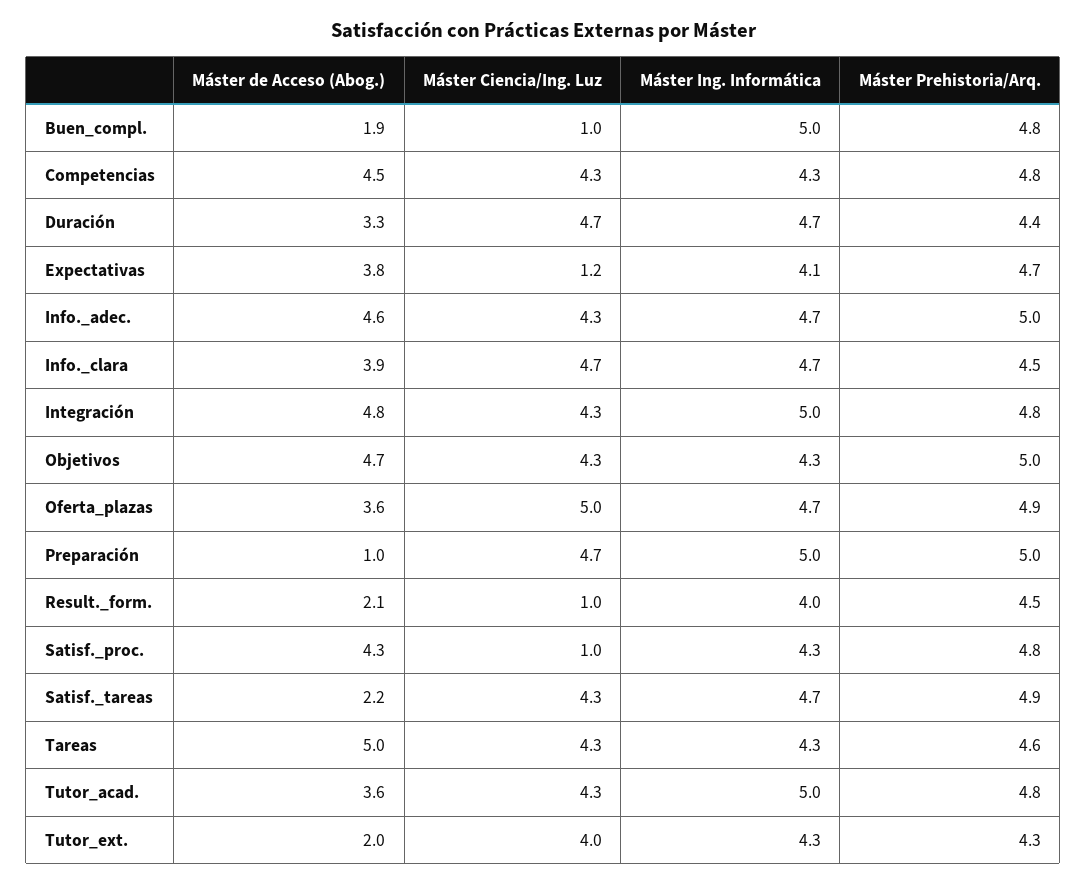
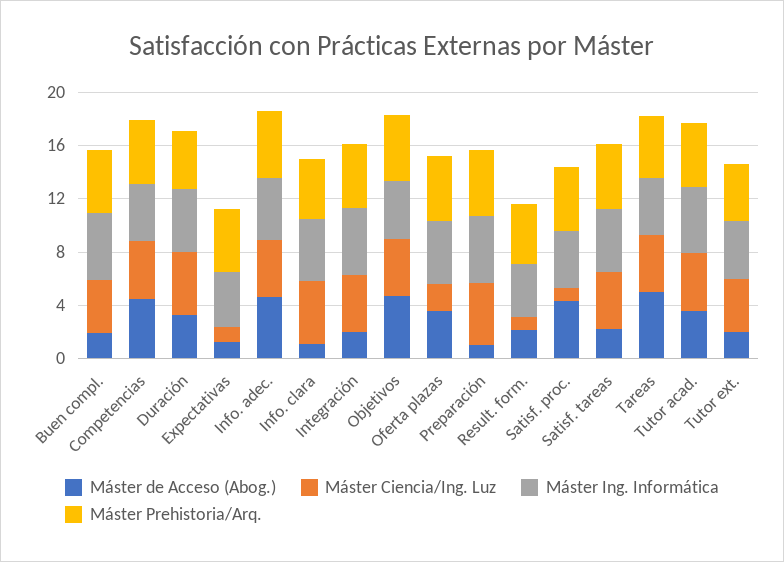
  {
    "Máster de Acceso (Abog.)": {
      "Buen_compl.": 1.9,
      "Competencias": 4.5,
      "Duración": 3.3,
-     "Expectativas": 3.8,
+     "Expectativas": 1,
      "Info._adec.": 4.6,
-     "Info._clara": 3.9,
+     "Info._clara": 1,
-     "Integración": 4.8,
+     "Integración": 2,
      "Objetivos": 4.7,
      "Oferta_plazas": 3.6,
      "Preparación": 1,
      "Result._form.": 2.1,
      "Satisf._proc.": 4.3,
      "Satisf._tareas": 2.2,
      "Tareas": 5,
      "Tutor_acad.": 3.6,
      "Tutor_ext.": 2
    },
    "Máster Ciencia/Ing. Luz": {
-     "Buen_compl.": 1,
+     "Buen_compl.": 4,
      "Competencias": 4.3,
      "Duración": 4.7,
      "Expectativas": 1.2,
      "Info._adec.": 4.3,
      "Info._clara": 4.7,
      "Integración": 4.3,
      "Objetivos": 4.3,
-     "Oferta_plazas": 5,
+     "Oferta_plazas": 2,
      "Preparación": 4.7,
      "Result._form.": 1,
      "Satisf._proc.": 1,
      "Satisf._tareas": 4.3,
      "Tareas": 4.3,
      "Tutor_acad.": 4.3,
      "Tutor_ext.": 4
    },
    "Máster Ing. Informática": {
      "Buen_compl.": 5,
      "Competencias": 4.3,
      "Duración": 4.7,
      "Expectativas": 4.1,
      "Info._adec.": 4.7,
      "Info._clara": 4.7,
      "Integración": 5,
      "Objetivos": 4.3,
      "Oferta_plazas": 4.7,
      "Preparación": 5,
      "Result._form.": 4,
      "Satisf._proc.": 4.3,
      "Satisf._tareas": 4.7,
      "Tareas": 4.3,
      "Tutor_acad.": 5,
      "Tutor_ext.": 4.3
    },
    "Máster Prehistoria/Arq.": {
      "Buen_compl.": 4.8,
      "Competencias": 4.8,
      "Duración": 4.4,
      "Expectativas": 4.7,
      "Info._adec.": 5,
      "Info._clara": 4.5,
      "Integración": 4.8,
      "Objetivos": 5,
      "Oferta_plazas": 4.9,
      "Preparación": 5,
      "Result._form.": 4.5,
      "Satisf._proc.": 4.8,
      "Satisf._tareas": 4.9,
      "Tareas": 4.6,
      "Tutor_acad.": 4.8,
      "Tutor_ext.": 4.3
    }
  }

